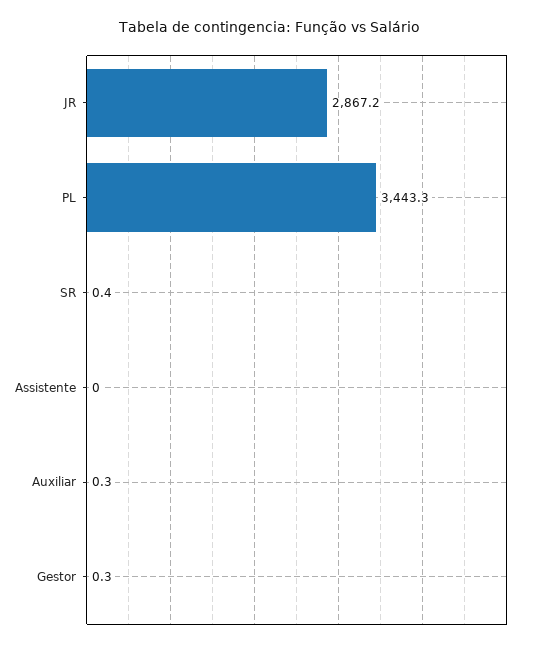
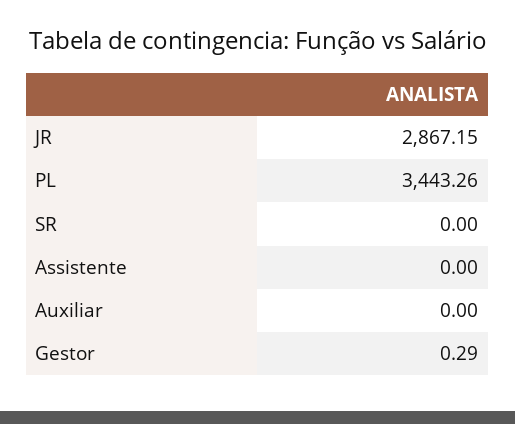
  {
    "JR": 2867.15,
    "PL": 3443.26,
-   "SR": 0.4,
+   "SR": 0,
    "Assistente": 0,
-   "Auxiliar": 0.3,
+   "Auxiliar": 0,
    "Gestor": 0.29
  }

